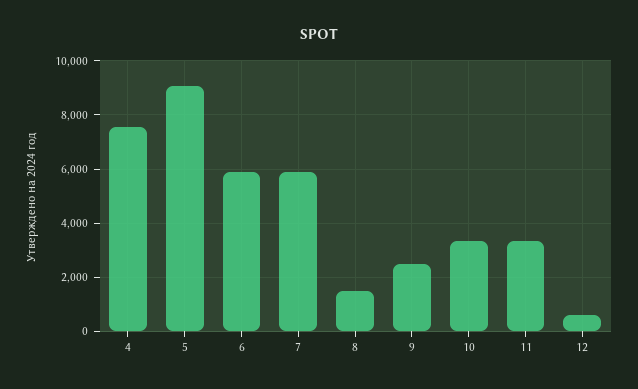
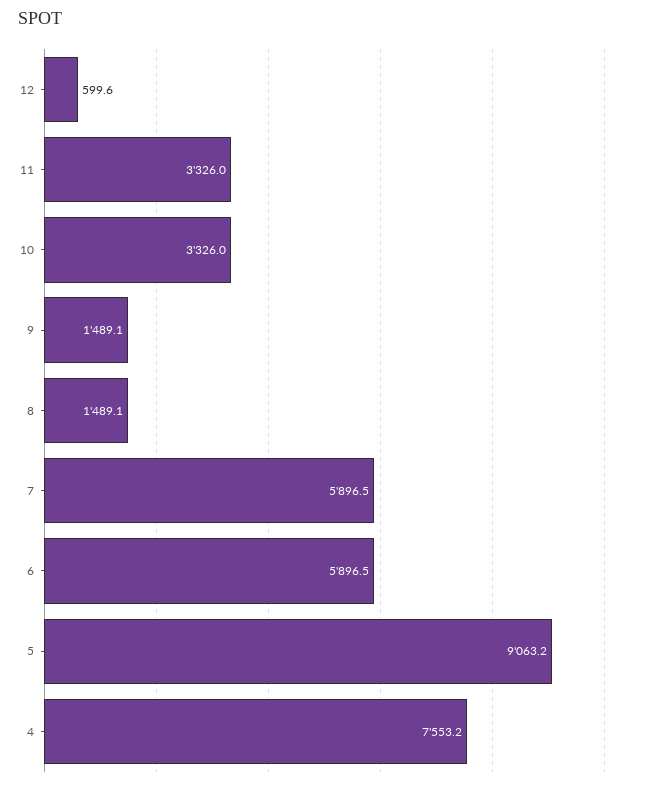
  {
    "4": 7553.2,
    "5": 9063.2,
    "6": 5896.5,
    "7": 5896.5,
    "8": 1489.1,
-   "9": 2500,
+   "9": 1489.1,
    "10": 3326,
    "11": 3326,
    "12": 599.6
  }

